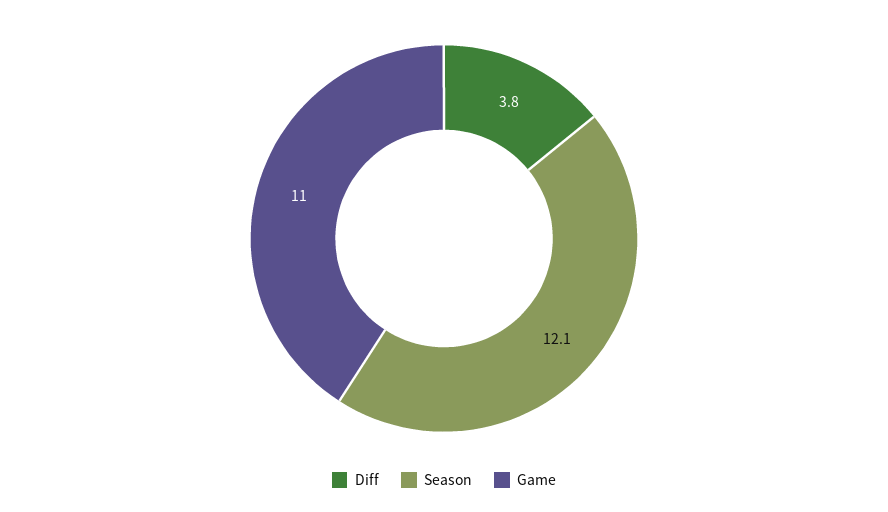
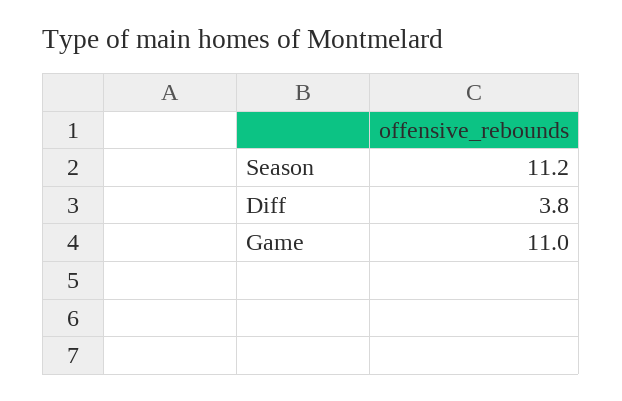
  {
    "Diff": 3.8,
-   "Season": 12.1,
+   "Season": 11.2,
    "Game": 11
  }

